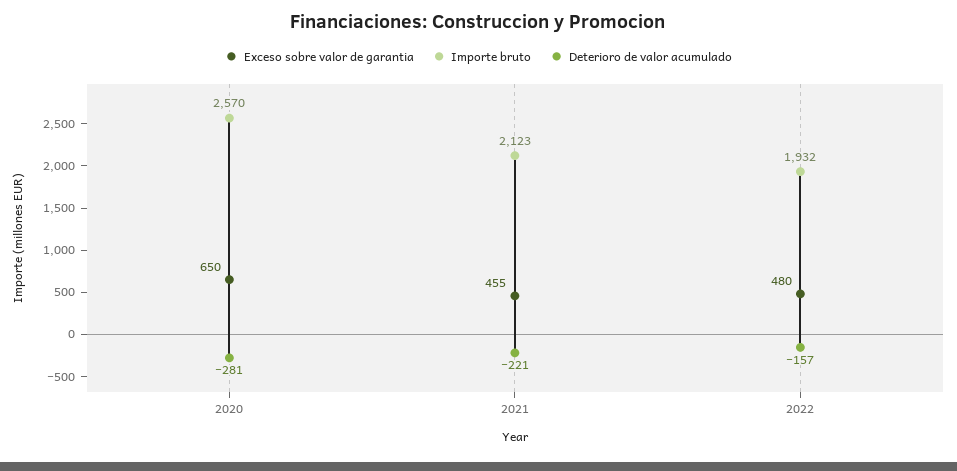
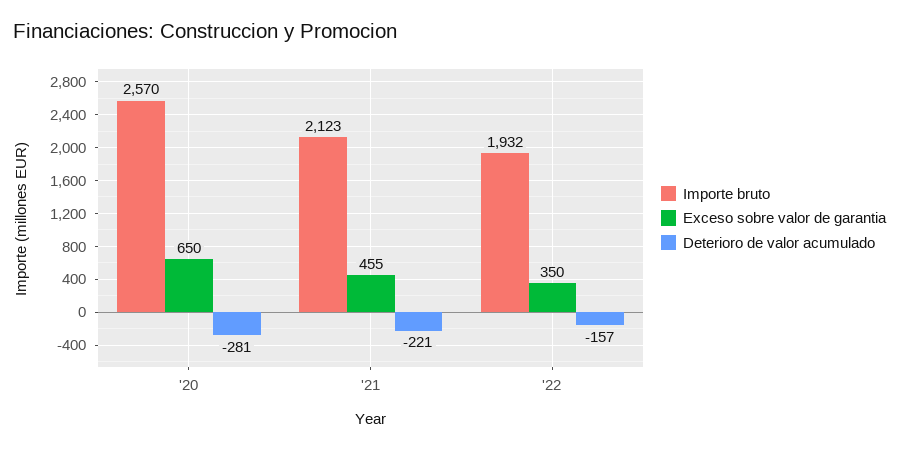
  {
    "Exceso sobre valor de garantia": {
      "2020": 650,
      "2021": 455,
-     "2022": 480
+     "2022": 350
    },
    "Importe bruto": {
      "2020": 2570,
      "2021": 2123,
      "2022": 1932
    },
    "Deterioro de valor acumulado": {
      "2020": -281,
      "2021": -221,
      "2022": -157
    }
  }

